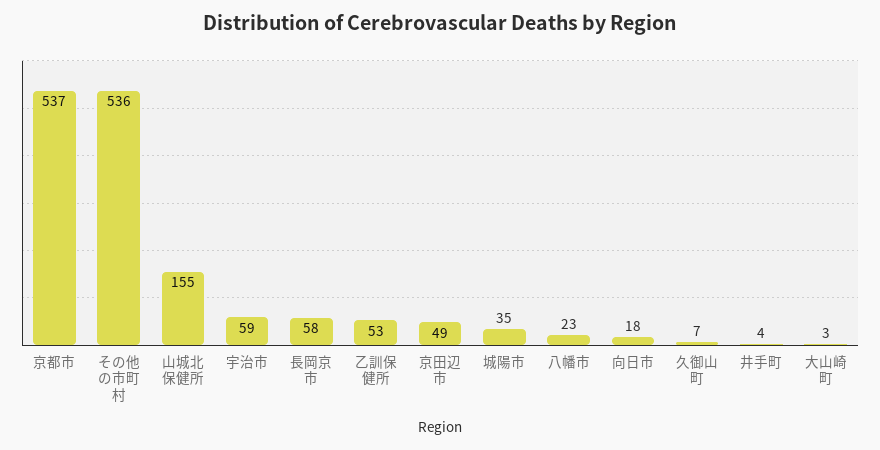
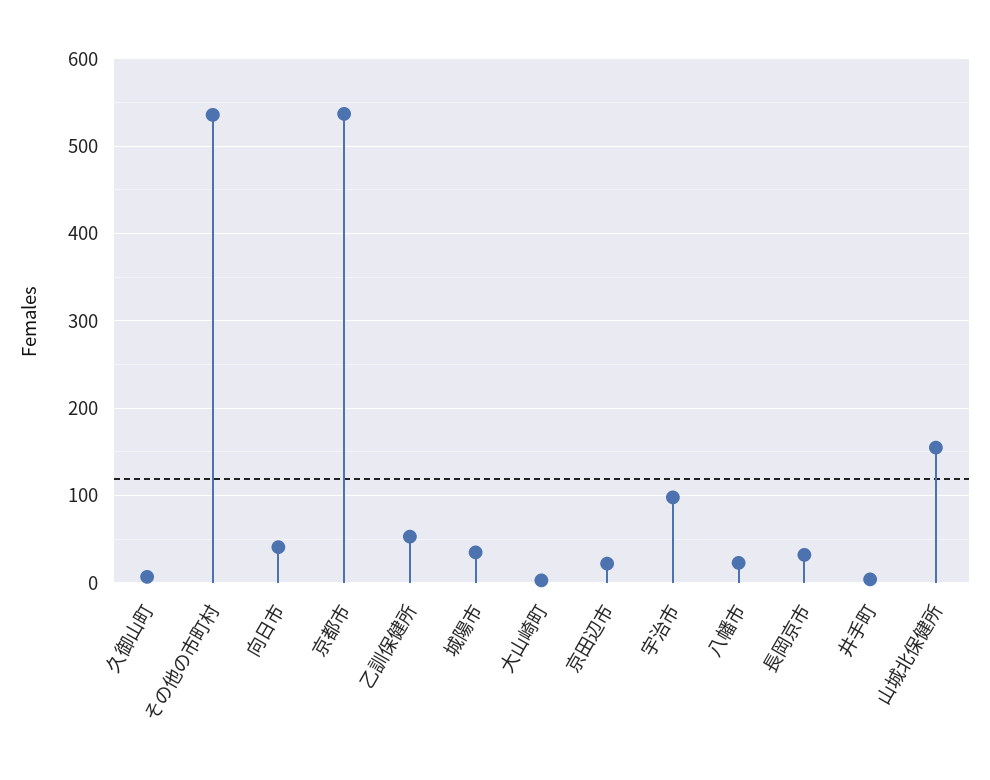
  {
    "京都市": 537,
    "その他の市町村": 536,
    "山城北保健所": 155,
-   "宇治市": 59,
+   "宇治市": 100,
-   "長岡京市": 58,
+   "長岡京市": 30,
    "乙訓保健所": 53,
-   "京田辺市": 49,
+   "京田辺市": 20,
    "城陽市": 35,
    "八幡市": 23,
-   "向日市": 18,
+   "向日市": 40,
    "久御山町": 7,
    "井手町": 4,
    "大山崎町": 3
  }

